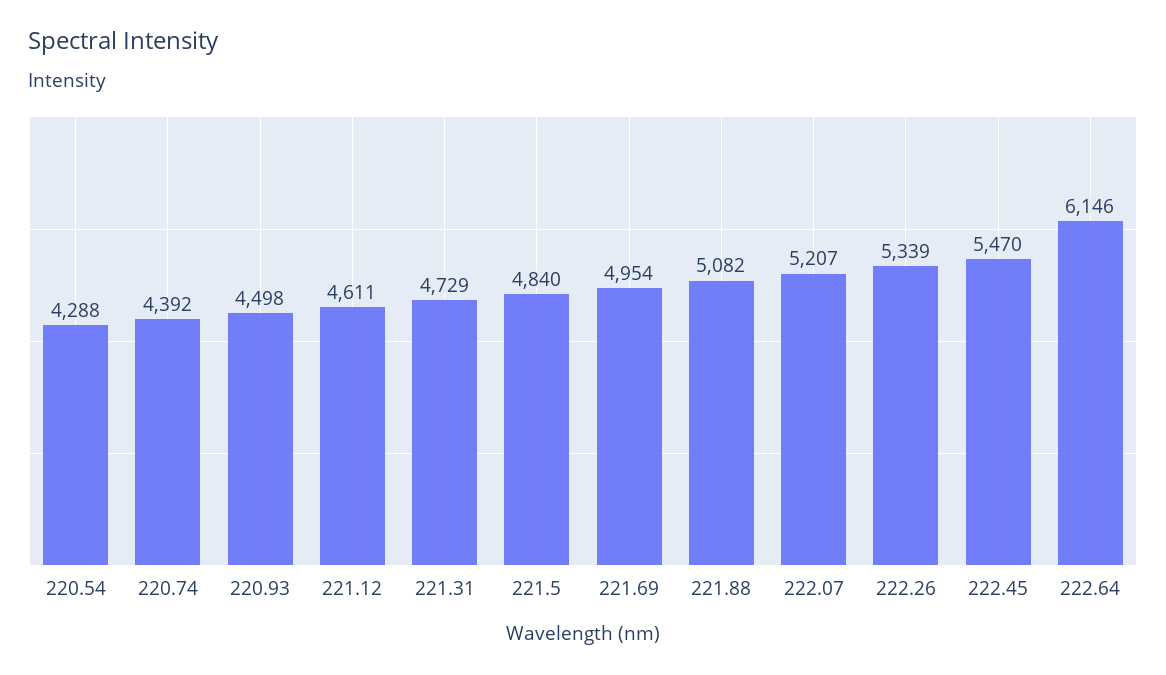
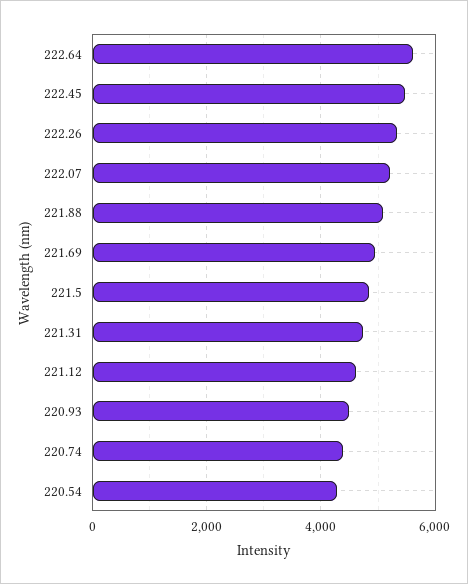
  {
    "220.54": 4288,
    "220.74": 4392,
    "220.93": 4498,
    "221.12": 4611,
    "221.31": 4729,
    "221.5": 4840,
    "221.69": 4954,
    "221.88": 5082,
    "222.07": 5207,
    "222.26": 5339,
    "222.45": 5470,
-   "222.64": 6146
+   "222.64": 5600
  }

